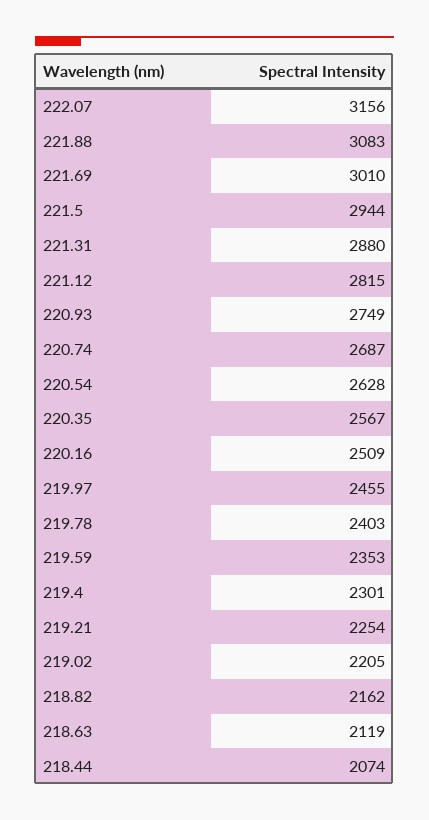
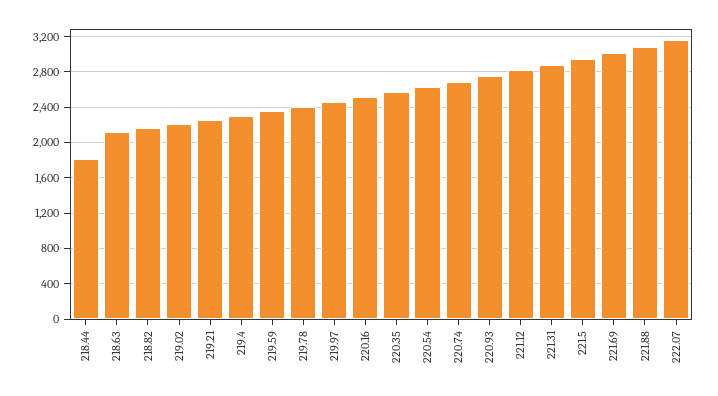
  {
    "222.07": 3156,
    "221.88": 3083,
    "221.69": 3010,
    "221.5": 2944,
    "221.31": 2880,
    "221.12": 2815,
    "220.93": 2749,
    "220.74": 2687,
    "220.54": 2628,
    "220.35": 2567,
    "220.16": 2509,
    "219.97": 2455,
    "219.78": 2403,
    "219.59": 2353,
    "219.4": 2301,
    "219.21": 2254,
    "219.02": 2205,
    "218.82": 2162,
    "218.63": 2119,
-   "218.44": 2074
+   "218.44": 1800
  }

